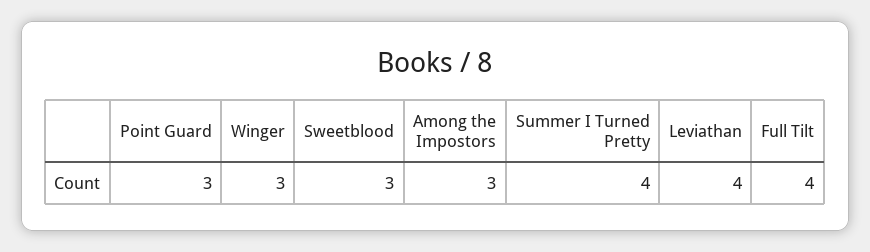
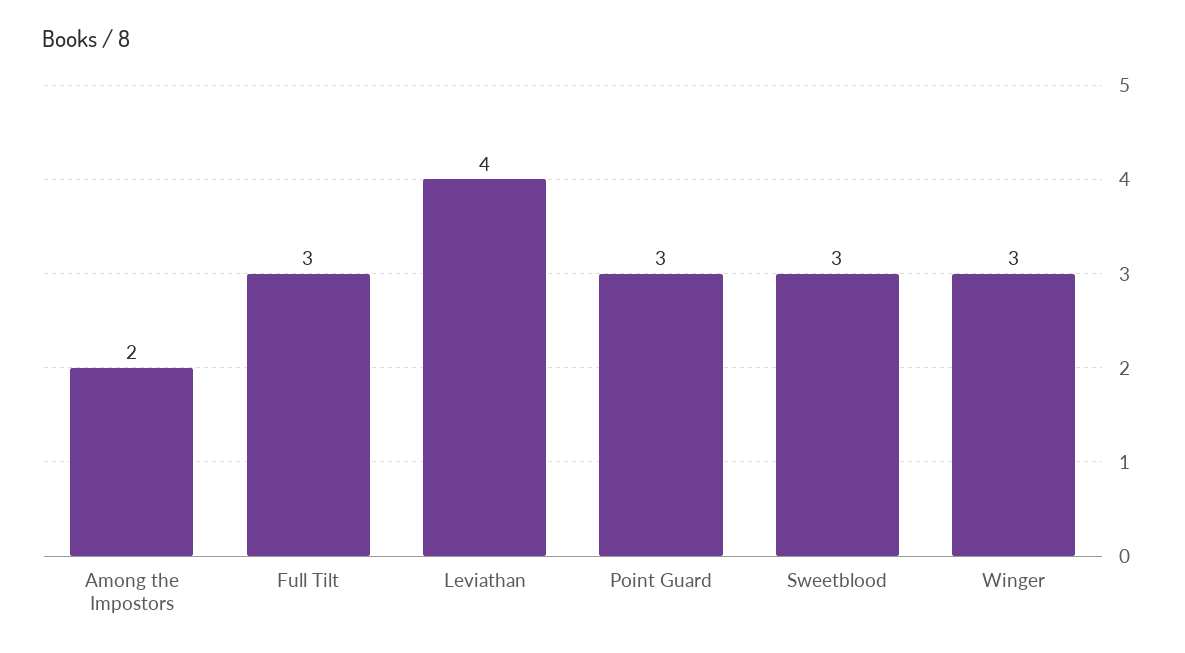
  {
    "Point Guard": 3,
    "Winger": 3,
    "Sweetblood": 3,
-   "Among the Impostors": 3,
+   "Among the Impostors": 2,
-   "Summer I Turned Pretty": 4,
    "Leviathan": 4,
-   "Full Tilt": 4
+   "Full Tilt": 3
  }

